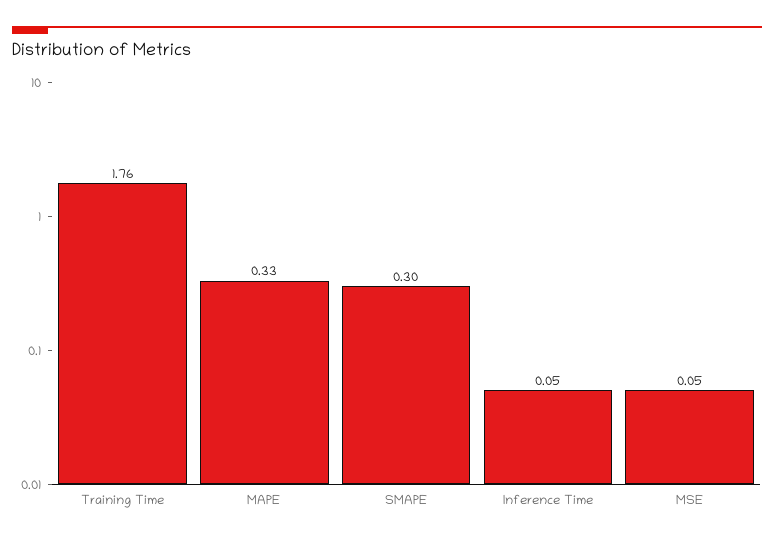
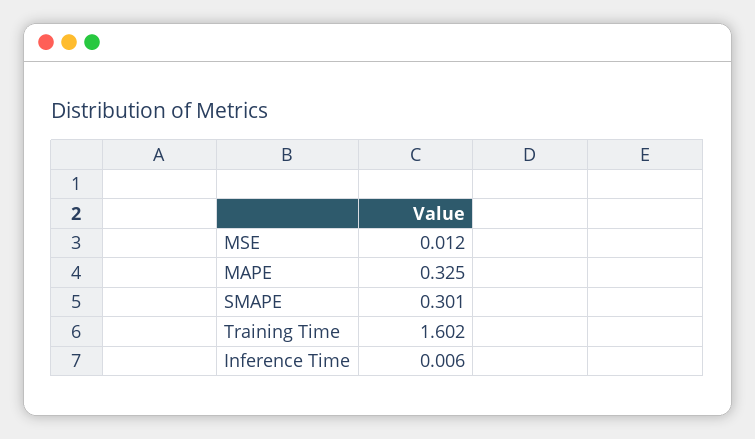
  {
-   "Training Time": 1.76,
+   "Training Time": 1.602,
    "MAPE": 0.325,
    "SMAPE": 0.301,
-   "Inference Time": 0.05,
+   "Inference Time": 0.006,
-   "MSE": 0.05
+   "MSE": 0.012
  }

